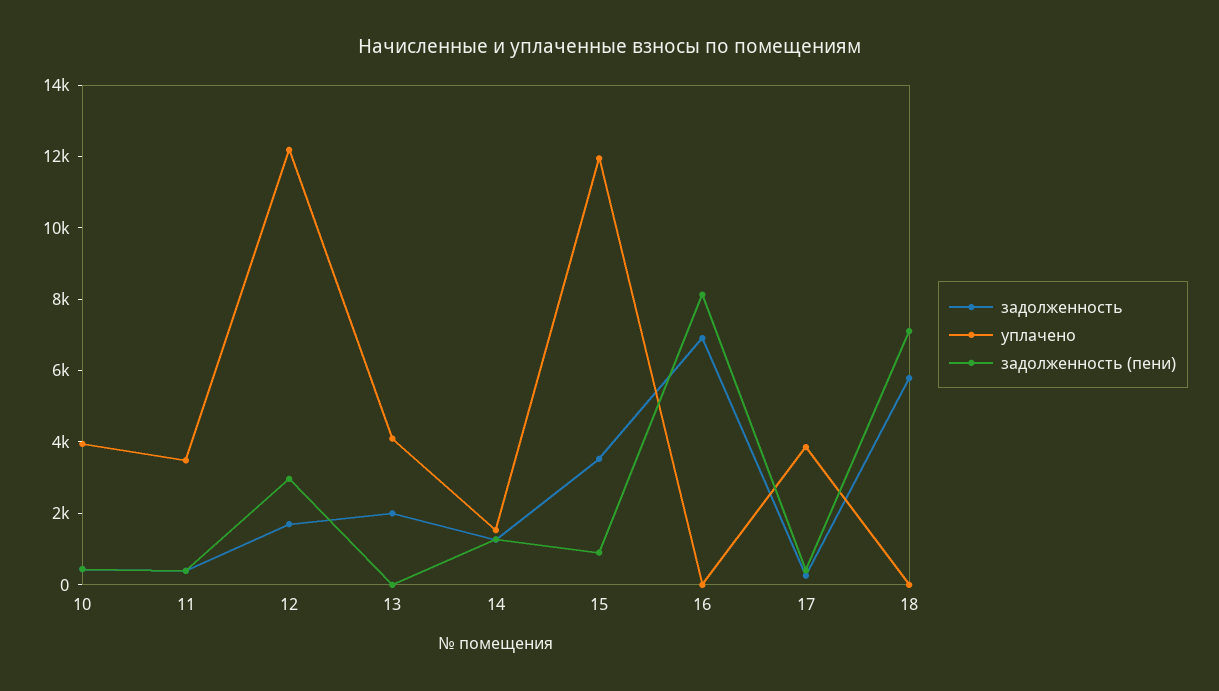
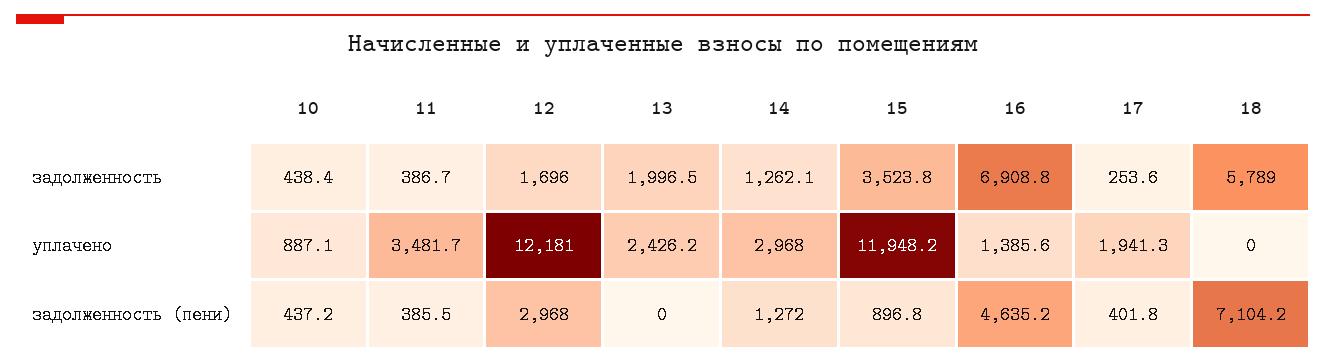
  {
    "задолженность": {
      "10": 438.4,
      "11": 386.7,
      "12": 1696,
      "13": 1996.5,
      "14": 1262.1,
      "15": 3523.8,
      "16": 6908.8,
      "17": 253.6,
      "18": 5789
    },
    "уплачено": {
-     "10": 4000,
+     "10": 887.1,
      "11": 3481.7,
      "12": 12181,
-     "13": 4000,
+     "13": 2426.2,
-     "14": 1500,
+     "14": 2968,
      "15": 11948.2,
-     "16": 0,
+     "16": 1385.6,
-     "17": 4000,
+     "17": 1941.3,
      "18": 0
    },
    "задолженность (пени)": {
      "10": 437.2,
      "11": 385.5,
      "12": 2968,
      "13": 0,
      "14": 1272,
      "15": 896.8,
-     "16": 8000,
+     "16": 4635.2,
      "17": 401.8,
      "18": 7104.2
    }
  }

